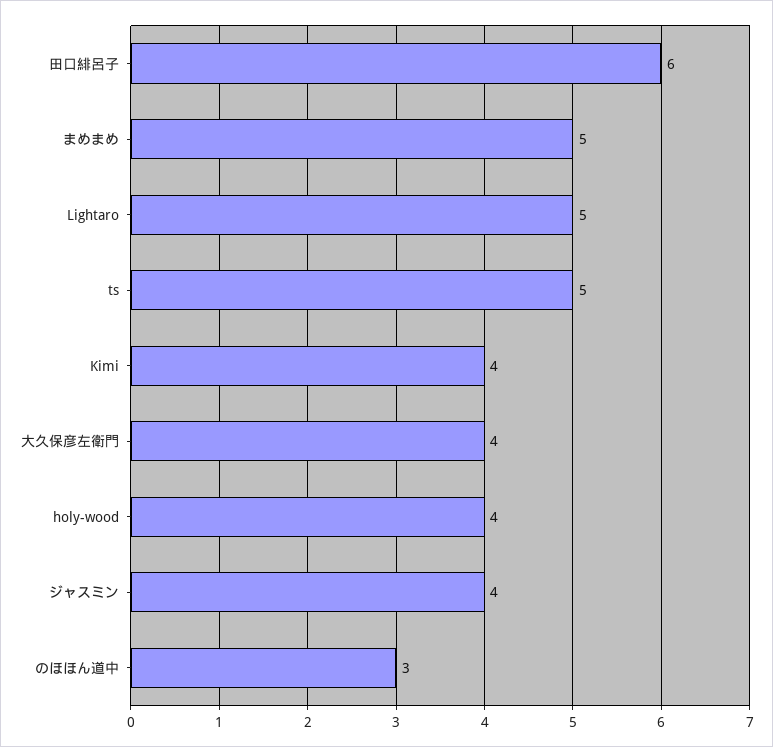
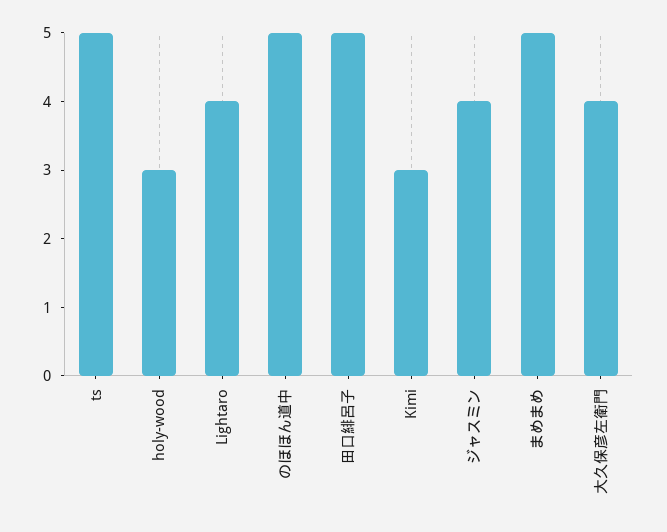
  {
-   "田口緋呂子": 6,
+   "田口緋呂子": 5,
    "まめまめ": 5,
-   "Lightaro": 5,
+   "Lightaro": 4,
    "ts": 5,
-   "Kimi": 4,
+   "Kimi": 3,
    "大久保彦左衛門": 4,
-   "holy-wood": 4,
+   "holy-wood": 3,
    "ジャスミン": 4,
-   "のほほん道中": 3
+   "のほほん道中": 5
  }

